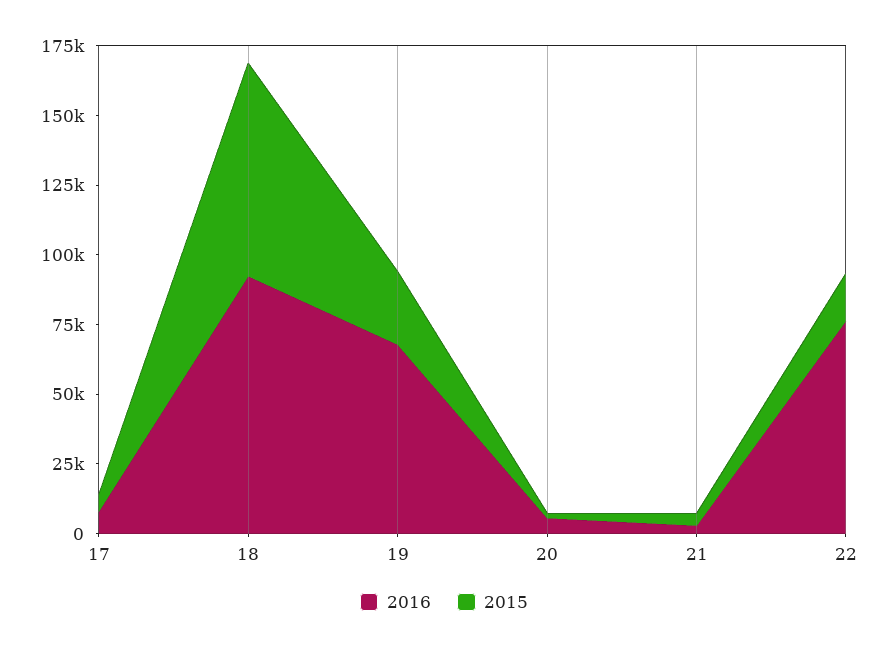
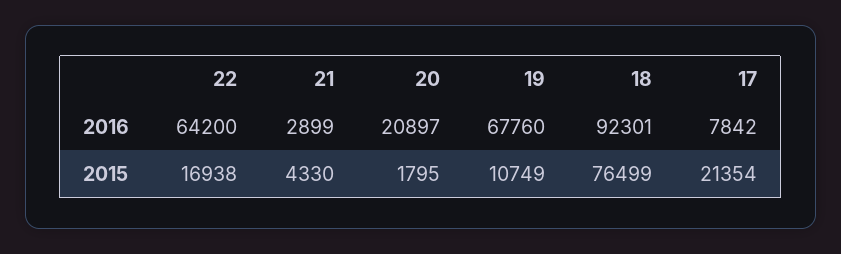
  {
    "2016": {
      "17": 7842,
      "18": 92301,
      "19": 67760,
-     "20": 5000,
+     "20": 20897,
      "21": 2899,
-     "22": 75000
+     "22": 64200
    },
    "2015": {
-     "17": 5000,
+     "17": 21354,
      "18": 76499,
-     "19": 25000,
+     "19": 10749,
      "20": 1795,
      "21": 4330,
      "22": 16938
    }
  }

